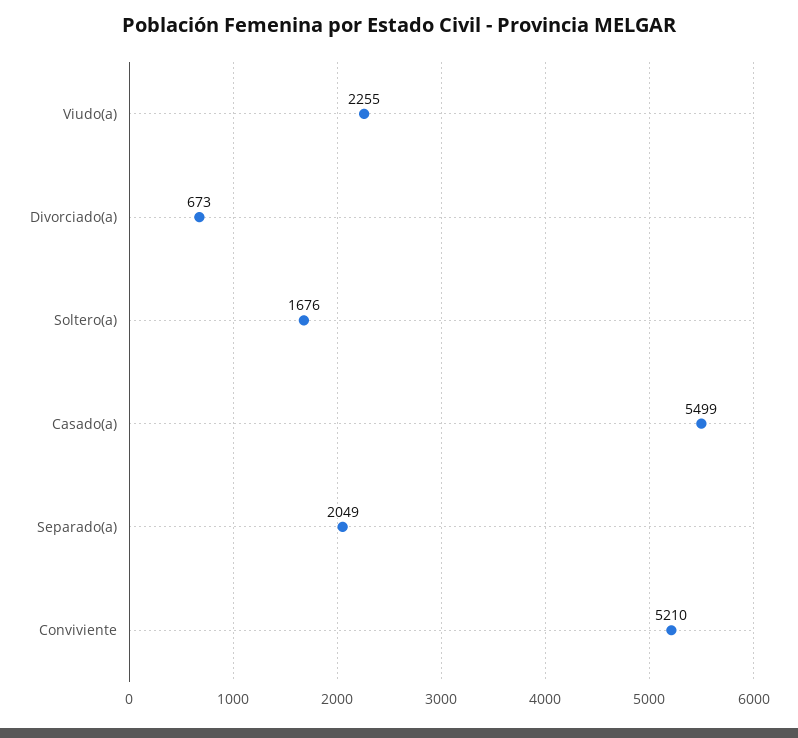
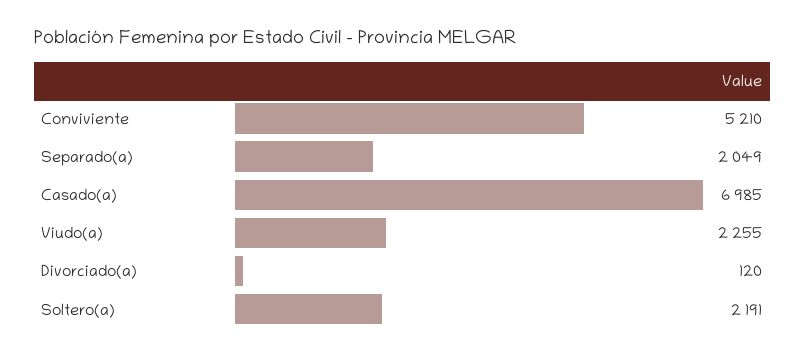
  {
    "Viudo(a)": 2255,
-   "Divorciado(a)": 673,
+   "Divorciado(a)": 120,
-   "Soltero(a)": 1676,
+   "Soltero(a)": 2191,
-   "Casado(a)": 5499,
+   "Casado(a)": 6985,
    "Separado(a)": 2049,
    "Conviviente": 5210
  }

